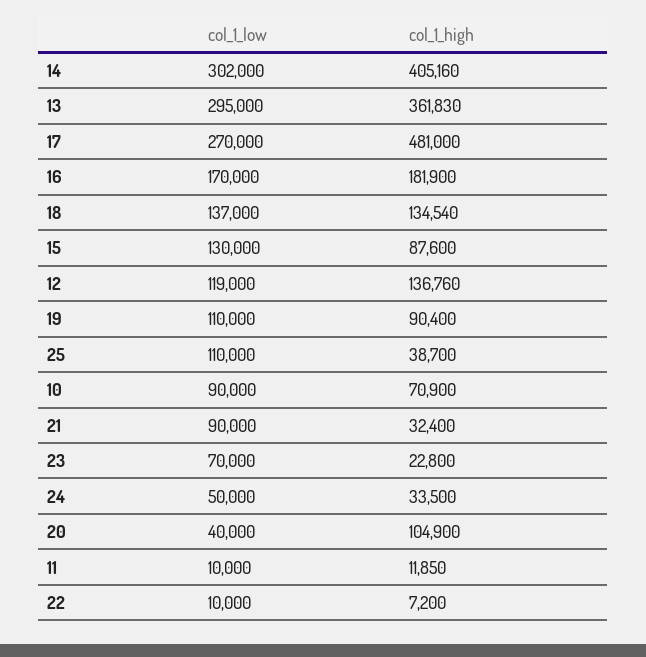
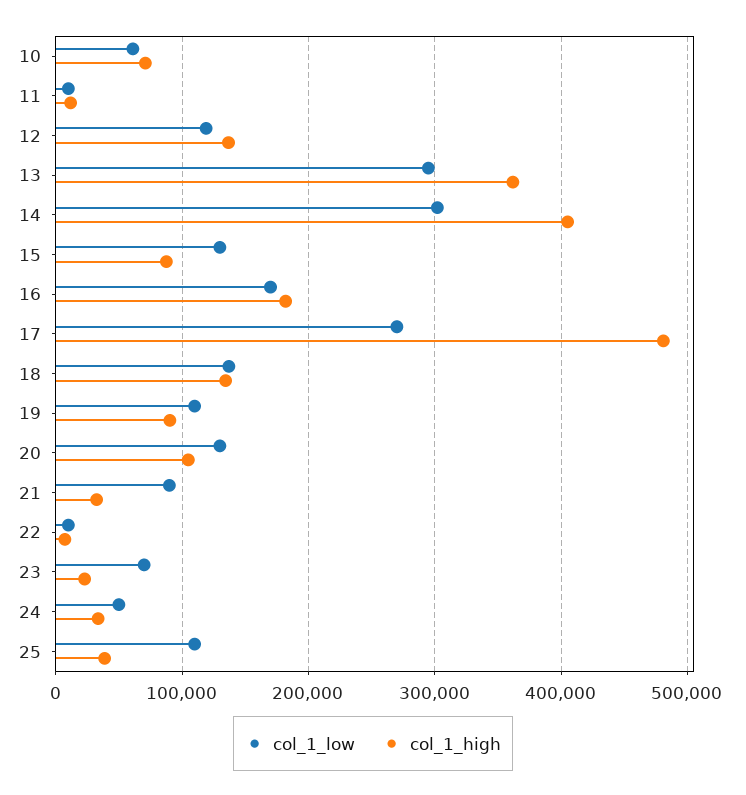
  {
    "col_1_low": {
      "14": 302000,
      "13": 295000,
      "17": 270000,
      "16": 170000,
      "18": 137000,
      "15": 130000,
      "12": 119000,
      "19": 110000,
      "25": 110000,
-     "10": 90000,
+     "10": 60000,
      "21": 90000,
      "23": 70000,
      "24": 50000,
-     "20": 40000,
+     "20": 130000,
      "11": 10000,
      "22": 10000
    },
    "col_1_high": {
      "14": 405160,
      "13": 361830,
      "17": 481000,
      "16": 181900,
      "18": 134540,
      "15": 87600,
      "12": 136760,
      "19": 90400,
      "25": 38700,
      "10": 70900,
      "21": 32400,
      "23": 22800,
      "24": 33500,
      "20": 104900,
      "11": 11850,
      "22": 7200
    }
  }

